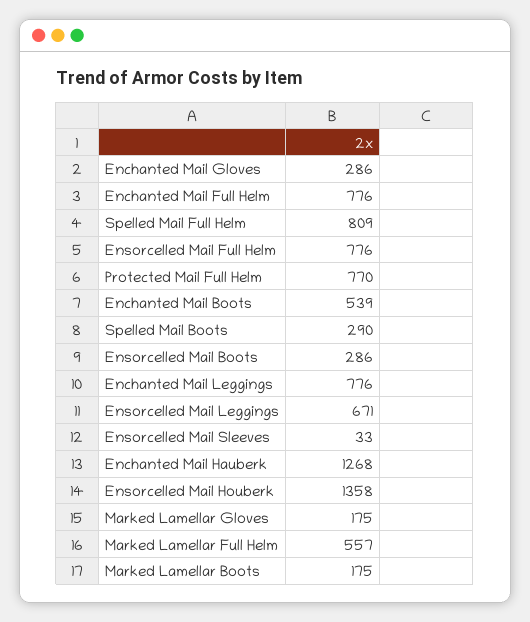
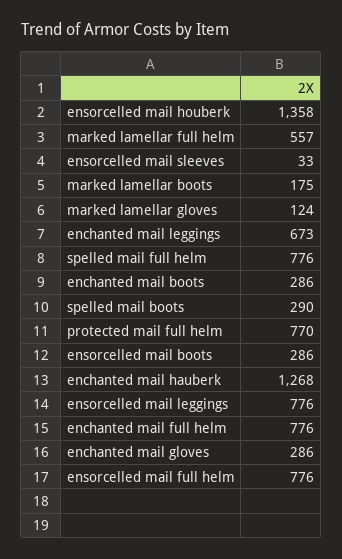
  {
    "Enchanted Mail Gloves": 286,
    "Enchanted Mail Full Helm": 776,
-   "Spelled Mail Full Helm": 809,
+   "Spelled Mail Full Helm": 776,
    "Ensorcelled Mail Full Helm": 776,
    "Protected Mail Full Helm": 770,
-   "Enchanted Mail Boots": 539,
+   "Enchanted Mail Boots": 286,
    "Spelled Mail Boots": 290,
    "Ensorcelled Mail Boots": 286,
-   "Enchanted Mail Leggings": 776,
+   "Enchanted Mail Leggings": 673,
-   "Ensorcelled Mail Leggings": 671,
+   "Ensorcelled Mail Leggings": 776,
    "Ensorcelled Mail Sleeves": 33,
    "Enchanted Mail Hauberk": 1268,
    "Ensorcelled Mail Houberk": 1358,
-   "Marked Lamellar Gloves": 175,
+   "Marked Lamellar Gloves": 124,
    "Marked Lamellar Full Helm": 557,
    "Marked Lamellar Boots": 175
  }

